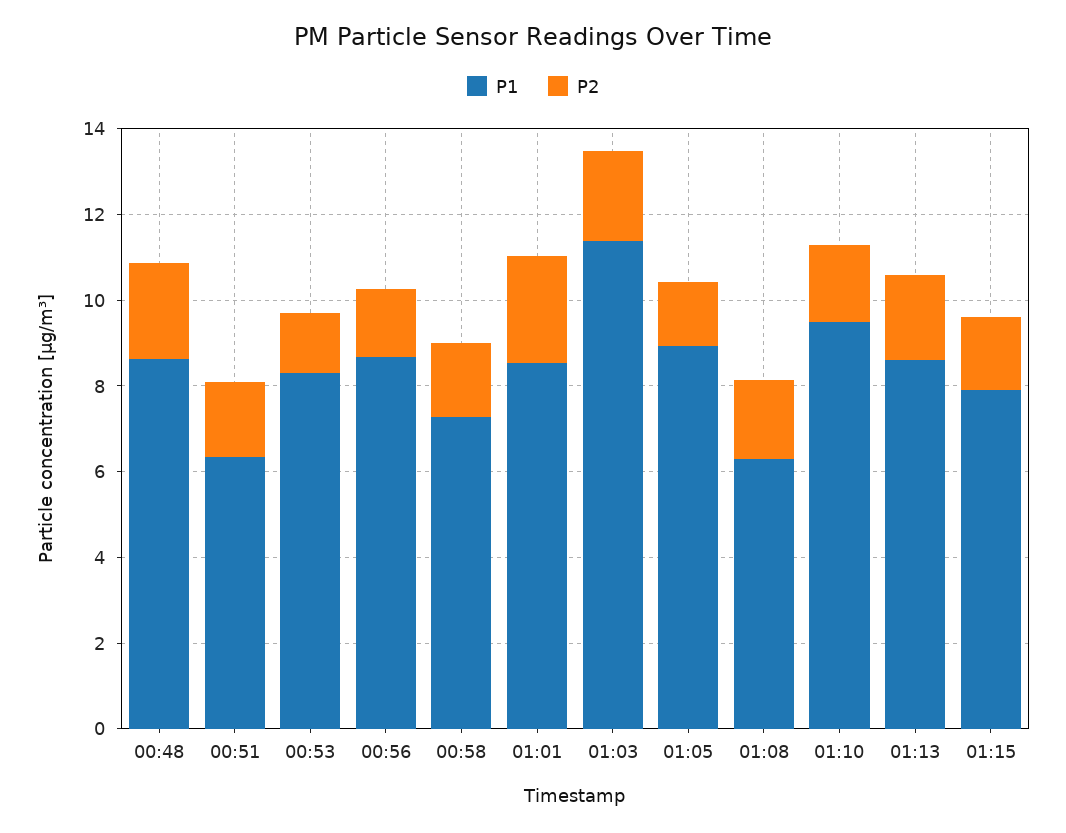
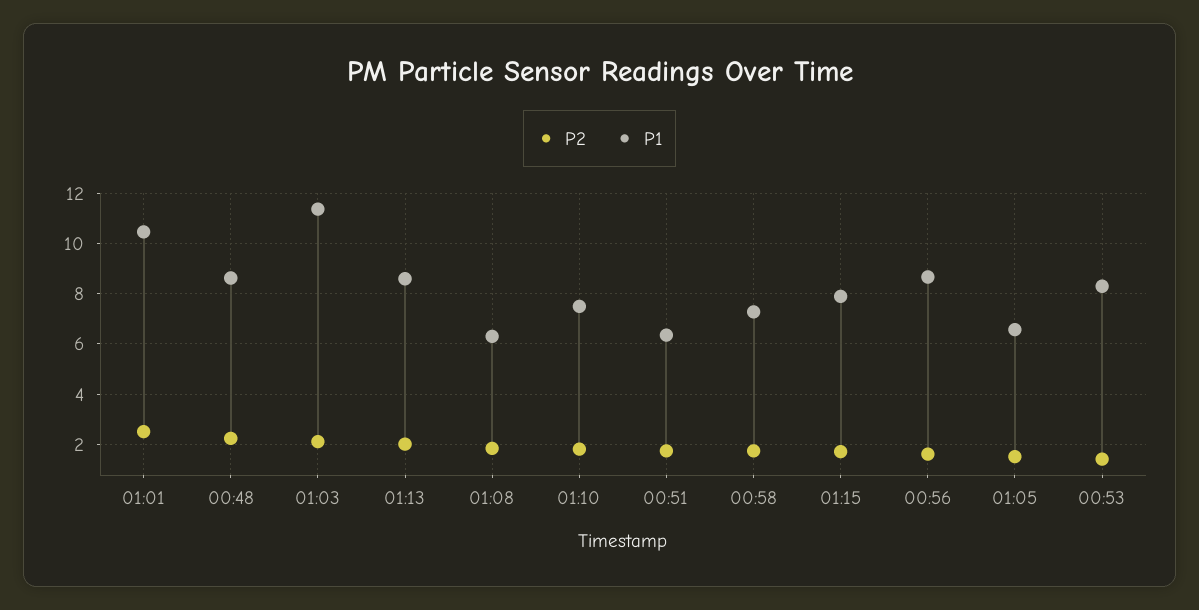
  {
    "P1": {
      "00:48": 8.75,
      "00:51": 6.25,
      "00:53": 8.25,
      "00:56": 8.75,
      "00:58": 7.25,
-     "01:01": 8.5,
+     "01:01": 10.5,
      "01:03": 11.5,
-     "01:05": 9,
+     "01:05": 6.5,
      "01:08": 6.25,
-     "01:10": 9.5,
+     "01:10": 7.5,
      "01:13": 8.5,
      "01:15": 8
    },
    "P2": {
      "00:48": 2.25,
      "00:51": 1.75,
      "00:53": 1.5,
      "00:56": 1.5,
      "00:58": 1.75,
      "01:01": 2.5,
      "01:03": 2,
      "01:05": 1.5,
      "01:08": 1.75,
      "01:10": 1.75,
      "01:13": 2,
      "01:15": 1.75
    }
  }

